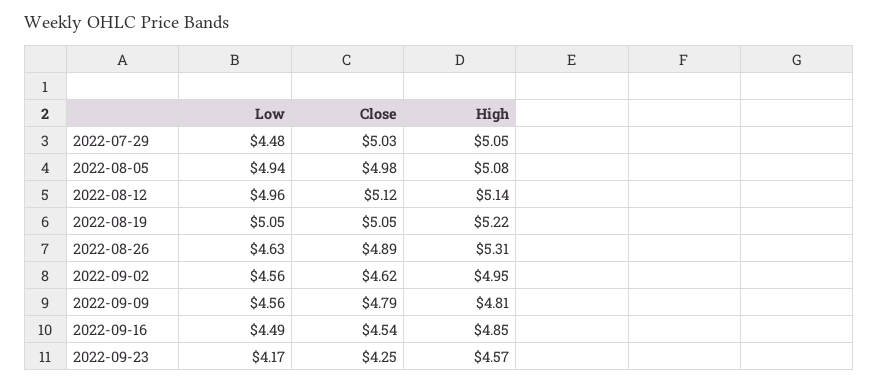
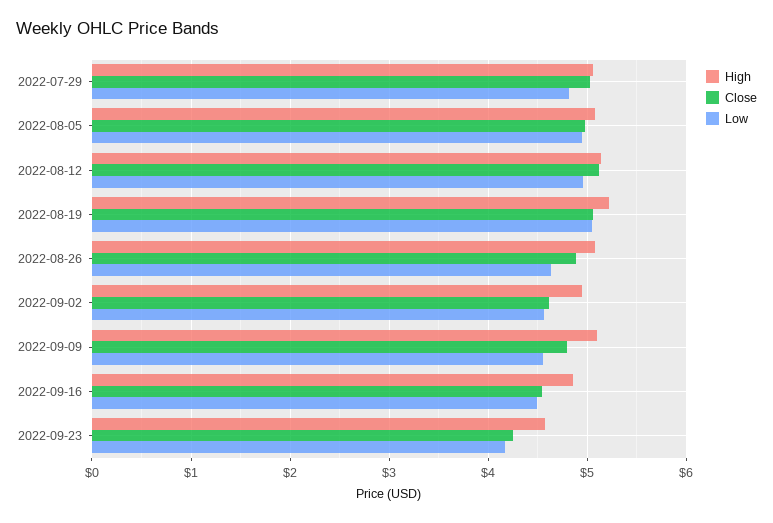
  {
    "Low": {
-     "2022-07-29": 4.48,
+     "2022-07-29": 4.8,
      "2022-08-05": 4.94,
      "2022-08-12": 4.96,
      "2022-08-19": 5.05,
      "2022-08-26": 4.63,
      "2022-09-02": 4.56,
      "2022-09-09": 4.56,
      "2022-09-16": 4.49,
      "2022-09-23": 4.17
    },
    "Close": {
      "2022-07-29": 5.03,
      "2022-08-05": 4.98,
      "2022-08-12": 5.12,
      "2022-08-19": 5.05,
      "2022-08-26": 4.89,
      "2022-09-02": 4.62,
      "2022-09-09": 4.79,
      "2022-09-16": 4.54,
      "2022-09-23": 4.25
    },
    "High": {
      "2022-07-29": 5.05,
      "2022-08-05": 5.08,
      "2022-08-12": 5.14,
      "2022-08-19": 5.22,
-     "2022-08-26": 5.31,
+     "2022-08-26": 5.1,
      "2022-09-02": 4.95,
-     "2022-09-09": 4.81,
+     "2022-09-09": 5.1,
      "2022-09-16": 4.85,
      "2022-09-23": 4.57
    }
  }

